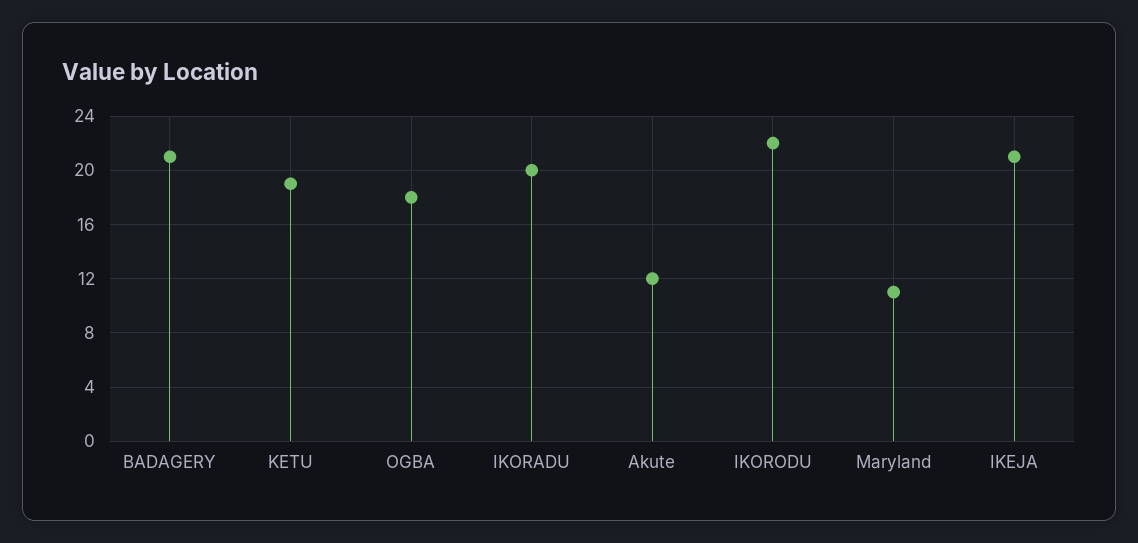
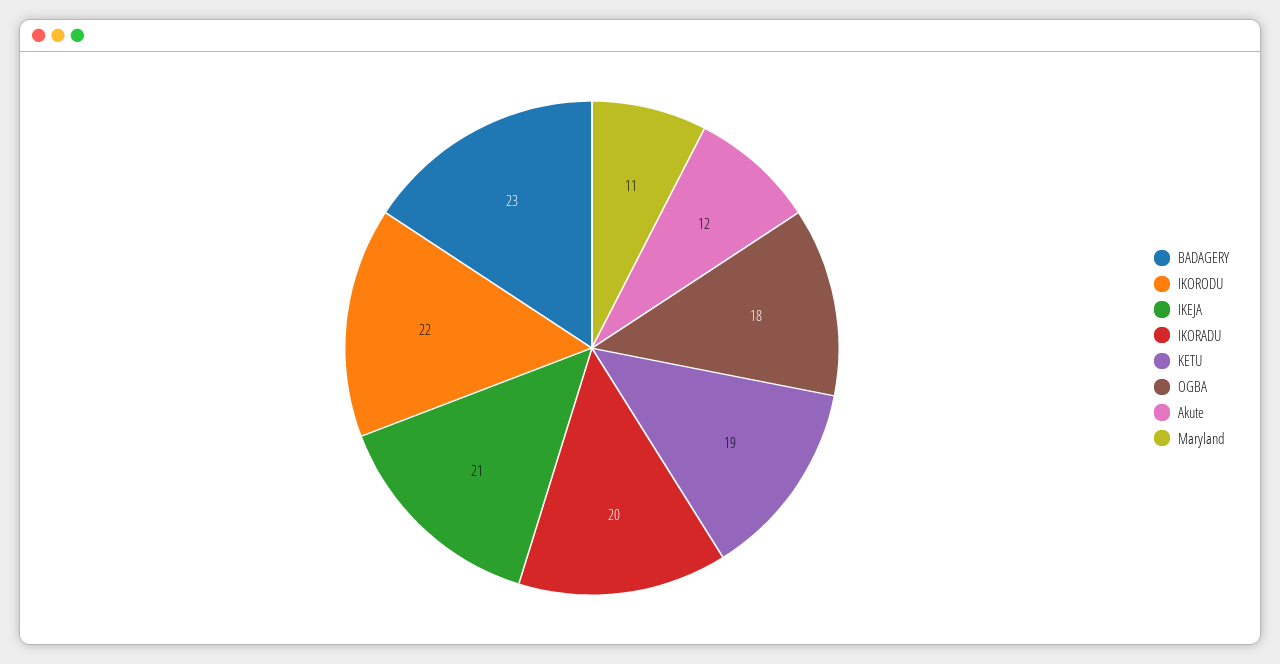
  {
-   "BADAGERY": 21,
+   "BADAGERY": 23,
    "KETU": 19,
    "OGBA": 18,
    "IKORADU": 20,
    "Akute": 12,
    "IKORODU": 22,
    "Maryland": 11,
    "IKEJA": 21
  }

